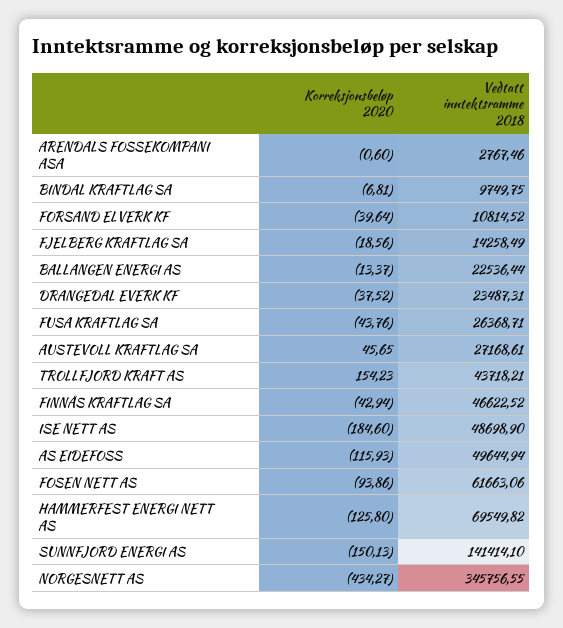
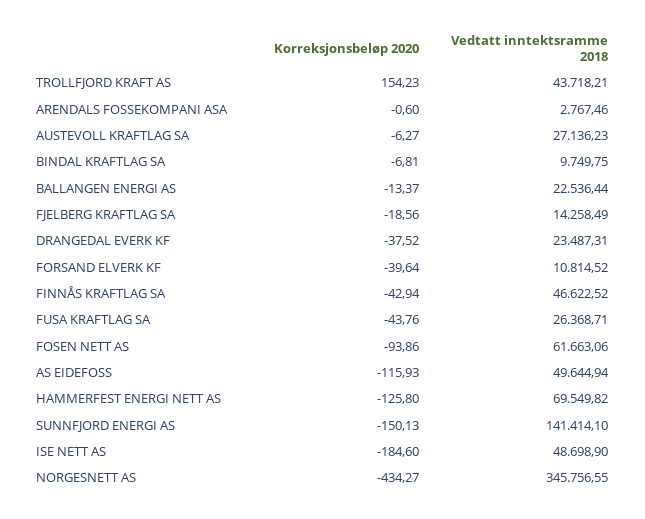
  {
    "Korreksjonsbeløp 2020": {
      "ARENDALS FOSSEKOMPANI ASA": -0.6,
      "BINDAL KRAFTLAG SA": -6.81,
      "FORSAND ELVERK KF": -39.64,
      "FJELBERG KRAFTLAG SA": -18.56,
      "BALLANGEN ENERGI AS": -13.37,
      "DRANGEDAL EVERK KF": -37.52,
      "FUSA KRAFTLAG SA": -43.76,
-     "AUSTEVOLL KRAFTLAG SA": 45.65,
+     "AUSTEVOLL KRAFTLAG SA": -6.27,
      "TROLLFJORD KRAFT AS": 154.23,
      "FINNÅS KRAFTLAG SA": -42.94,
      "ISE NETT AS": -184.6,
      "AS EIDEFOSS": -115.93,
      "FOSEN NETT AS": -93.86,
      "HAMMERFEST ENERGI NETT AS": -125.8,
      "SUNNFJORD ENERGI AS": -150.13,
      "NORGESNETT AS": -434.27
    },
    "Vedtatt inntektsramme 2018": {
      "ARENDALS FOSSEKOMPANI ASA": 2767.46,
      "BINDAL KRAFTLAG SA": 9749.75,
      "FORSAND ELVERK KF": 10814.52,
      "FJELBERG KRAFTLAG SA": 14258.49,
      "BALLANGEN ENERGI AS": 22536.44,
      "DRANGEDAL EVERK KF": 23487.31,
      "FUSA KRAFTLAG SA": 26368.71,
-     "AUSTEVOLL KRAFTLAG SA": 27168.61,
+     "AUSTEVOLL KRAFTLAG SA": 27136.23,
      "TROLLFJORD KRAFT AS": 43718.21,
      "FINNÅS KRAFTLAG SA": 46622.52,
      "ISE NETT AS": 48698.9,
      "AS EIDEFOSS": 49644.94,
      "FOSEN NETT AS": 61663.06,
      "HAMMERFEST ENERGI NETT AS": 69549.82,
      "SUNNFJORD ENERGI AS": 141414.1,
      "NORGESNETT AS": 345756.55
    }
  }

